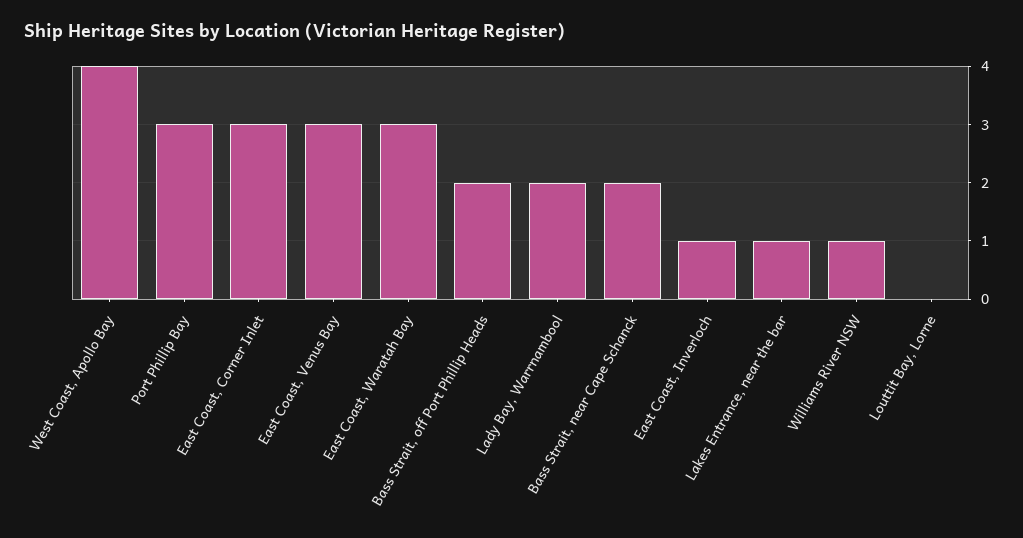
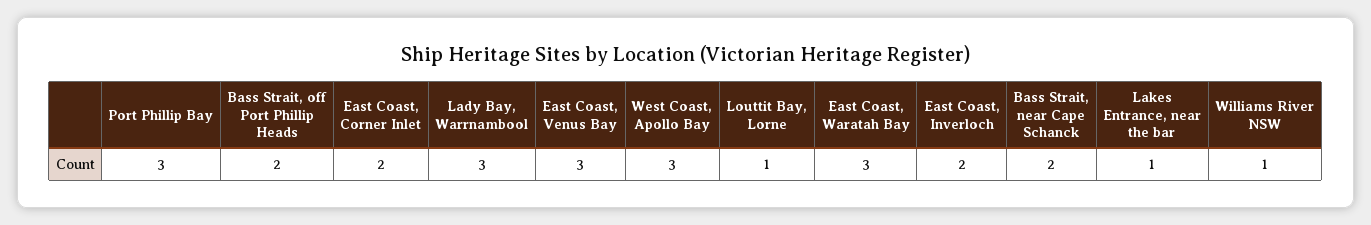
  {
-   "West Coast, Apollo Bay": 4,
+   "West Coast, Apollo Bay": 3,
    "Port Phillip Bay": 3,
-   "East Coast, Corner Inlet": 3,
+   "East Coast, Corner Inlet": 2,
    "East Coast, Venus Bay": 3,
    "East Coast, Waratah Bay": 3,
    "Bass Strait, off Port Phillip Heads": 2,
-   "Lady Bay, Warrnambool": 2,
+   "Lady Bay, Warrnambool": 3,
    "Bass Strait, near Cape Schanck": 2,
-   "East Coast, Inverloch": 1,
+   "East Coast, Inverloch": 2,
    "Lakes Entrance, near the bar": 1,
    "Williams River NSW": 1,
-   "Louttit Bay, Lorne": 0
+   "Louttit Bay, Lorne": 1
  }

